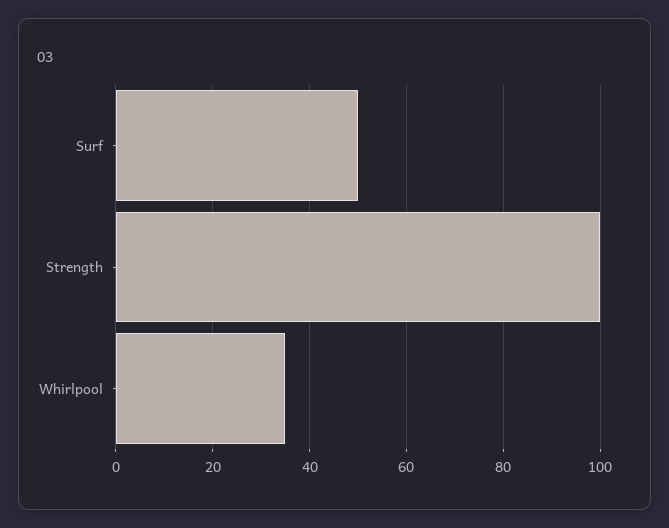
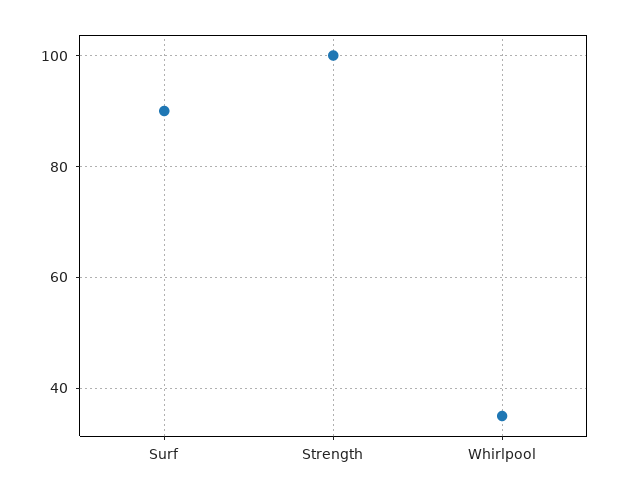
  {
-   "Surf": 50,
+   "Surf": 90,
    "Strength": 100,
    "Whirlpool": 35
  }

